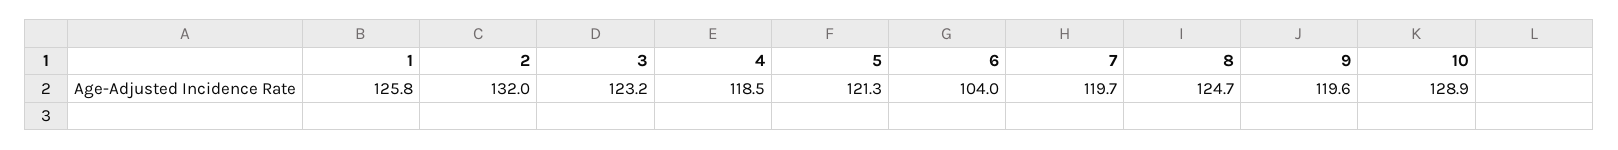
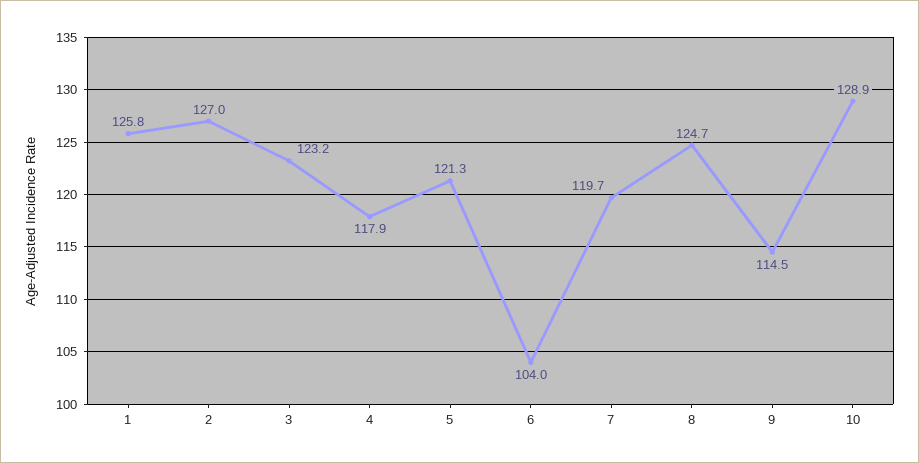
  {
    "1": 125.8,
-   "2": 132,
+   "2": 127,
    "3": 123.2,
-   "4": 118.5,
+   "4": 117.9,
    "5": 121.3,
    "6": 104,
    "7": 119.7,
    "8": 124.7,
-   "9": 119.6,
+   "9": 114.5,
    "10": 128.9
  }

